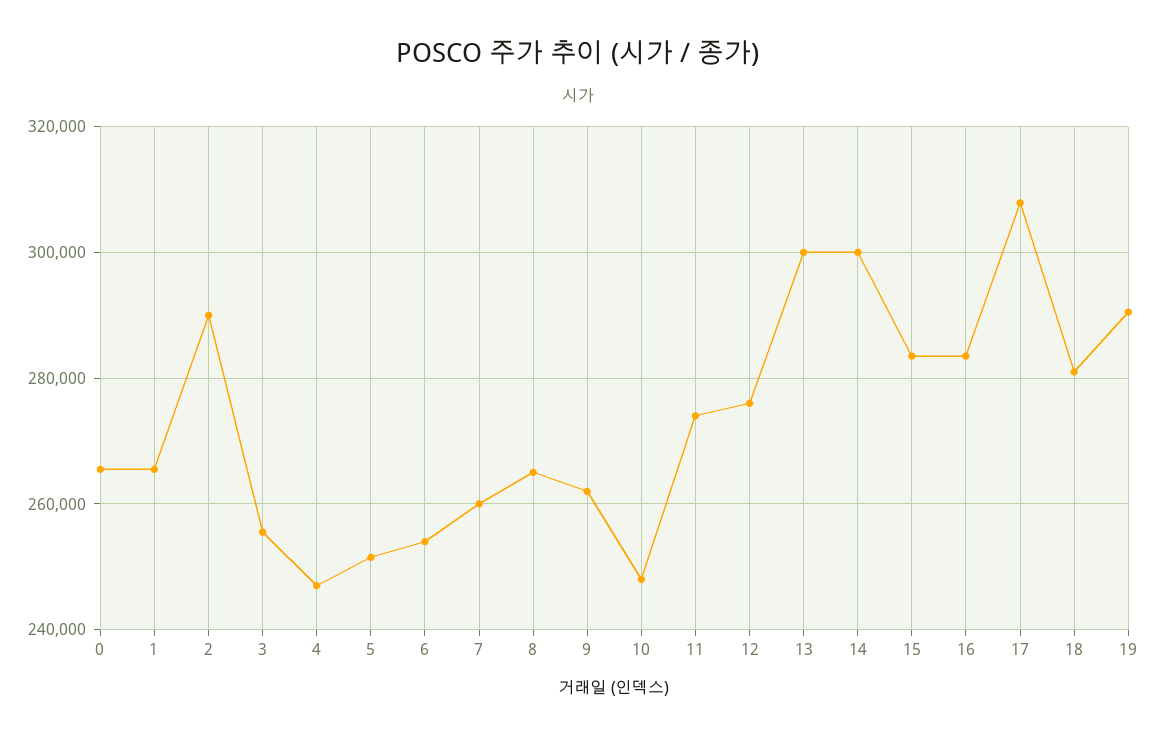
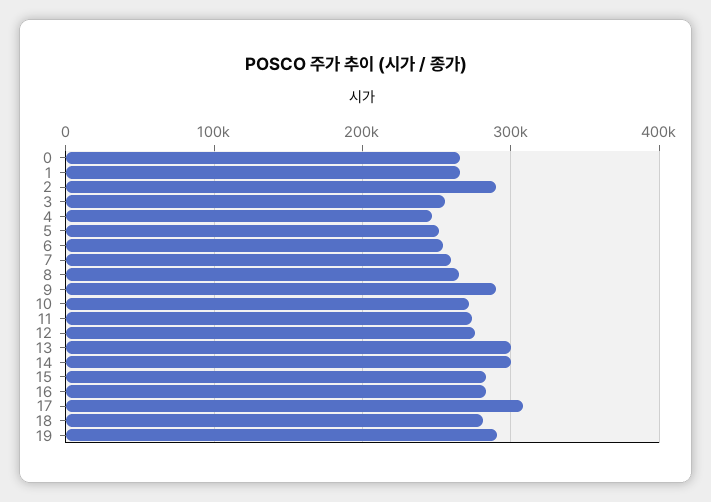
  {
    "0": 266000,
    "1": 266000,
    "2": 290000,
    "3": 256000,
    "4": 248000,
    "5": 252000,
    "6": 254000,
    "7": 260000,
    "8": 266000,
-   "9": 262000,
+   "9": 290000,
-   "10": 248000,
+   "10": 270000,
    "11": 274000,
    "12": 276000,
    "13": 300000,
    "14": 300000,
    "15": 284000,
    "16": 284000,
    "17": 308000,
    "18": 282000,
    "19": 290000
  }

